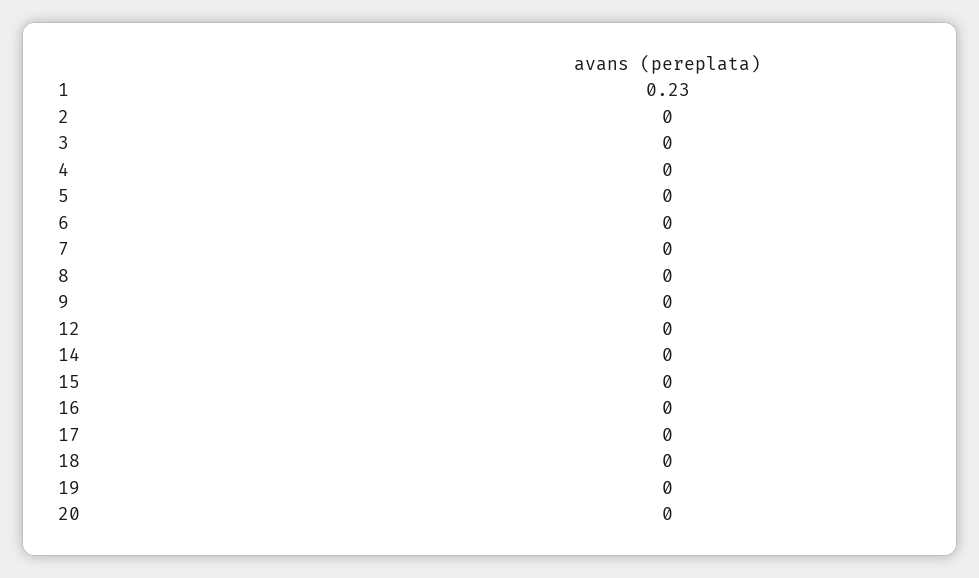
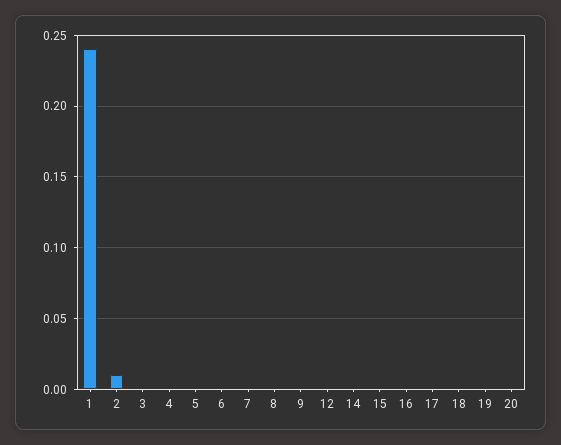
  {
-   "1": 0.23,
+   "1": 0.24,
-   "2": 0,
+   "2": 0.01,
    "3": 0,
    "4": 0,
    "5": 0,
    "6": 0,
    "7": 0,
    "8": 0,
    "9": 0,
    "12": 0,
    "14": 0,
    "15": 0,
    "16": 0,
    "17": 0,
    "18": 0,
    "19": 0,
    "20": 0
  }

